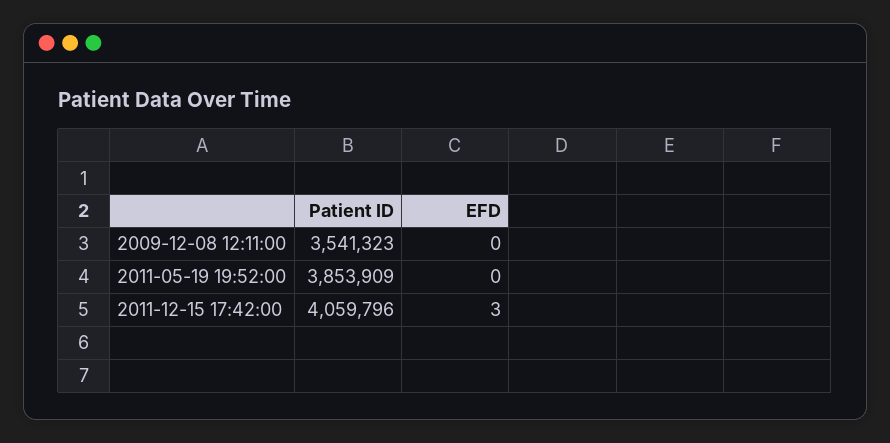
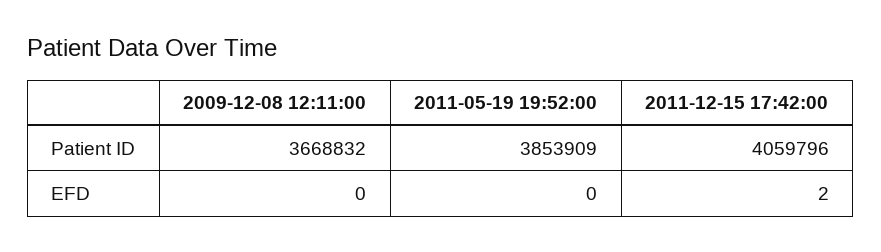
  {
    "Patient ID": {
-     "2009-12-08 12:11:00": 3541323,
+     "2009-12-08 12:11:00": 3668832,
      "2011-05-19 19:52:00": 3853909,
      "2011-12-15 17:42:00": 4059796
    },
    "EFD": {
      "2009-12-08 12:11:00": 0,
      "2011-05-19 19:52:00": 0,
-     "2011-12-15 17:42:00": 3
+     "2011-12-15 17:42:00": 2
    }
  }

